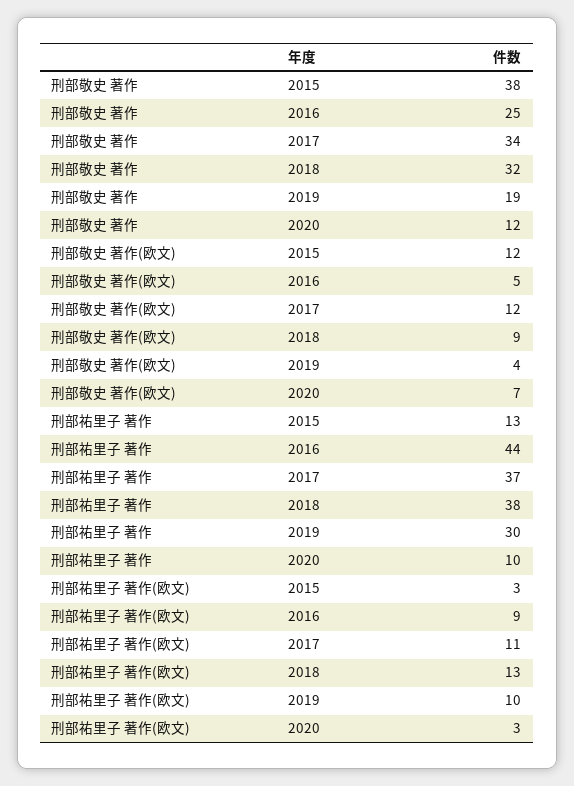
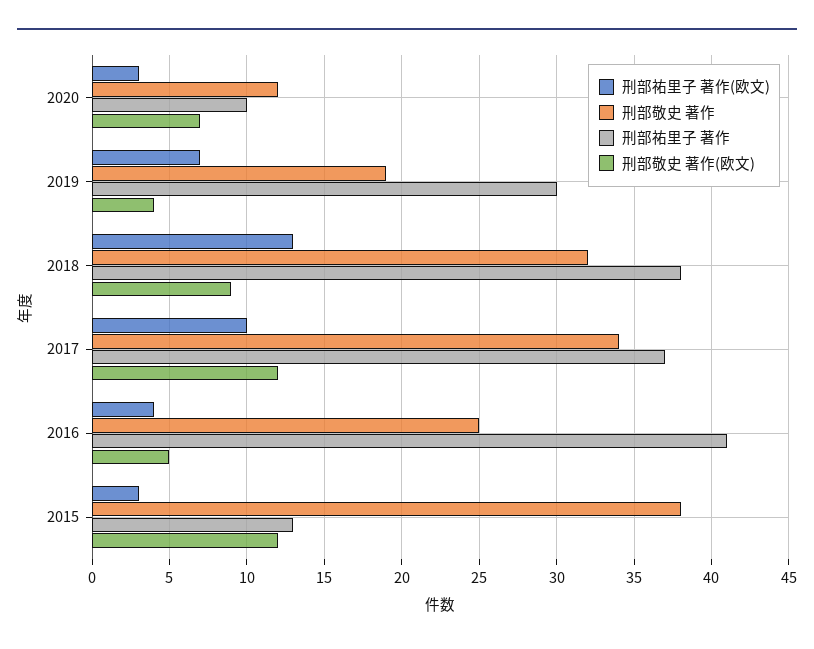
  {
    "刑部敬史 著作": {
      "2015": 38,
      "2016": 25,
      "2017": 34,
      "2018": 32,
      "2019": 19,
      "2020": 12
    },
    "刑部敬史 著作(欧文)": {
      "2015": 12,
      "2016": 5,
      "2017": 12,
      "2018": 9,
      "2019": 4,
      "2020": 7
    },
    "刑部祐里子 著作": {
      "2015": 13,
-     "2016": 44,
+     "2016": 41,
      "2017": 37,
      "2018": 38,
      "2019": 30,
      "2020": 10
    },
    "刑部祐里子 著作(欧文)": {
      "2015": 3,
-     "2016": 9,
+     "2016": 4,
-     "2017": 11,
+     "2017": 10,
      "2018": 13,
-     "2019": 10,
+     "2019": 7,
      "2020": 3
    }
  }

